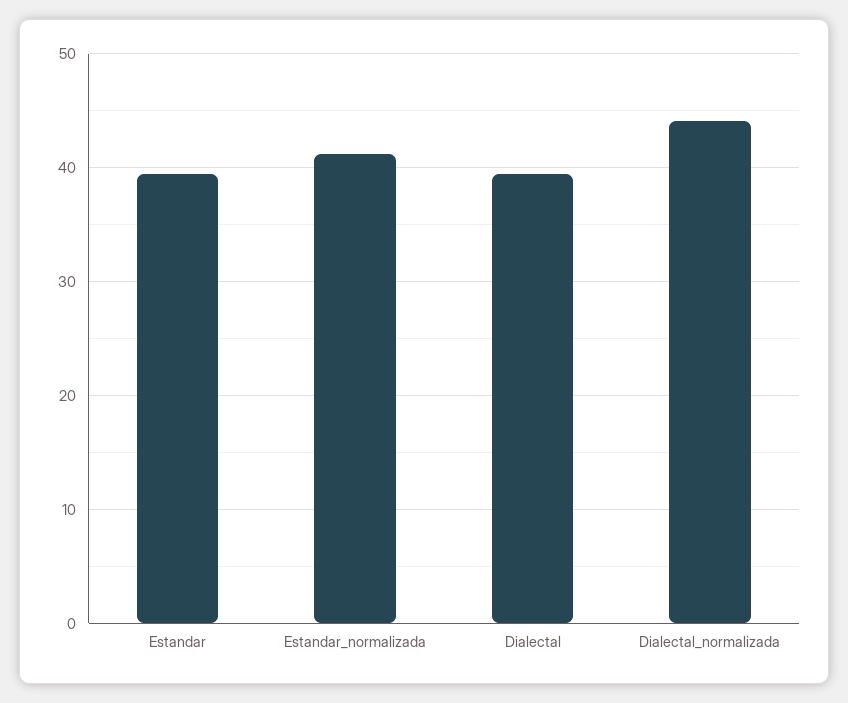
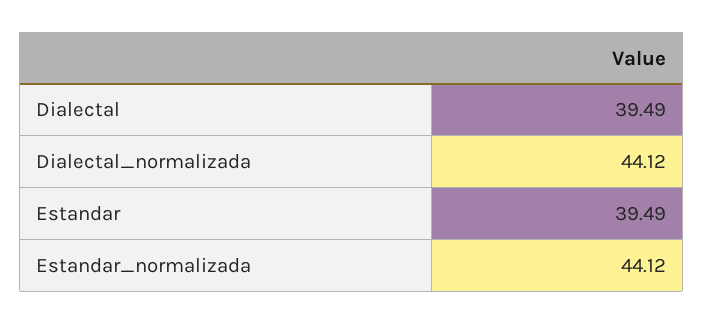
  {
    "Estandar": 39.49,
-   "Estandar_normalizada": 41,
+   "Estandar_normalizada": 44.12,
    "Dialectal": 39.49,
    "Dialectal_normalizada": 44.12
  }

